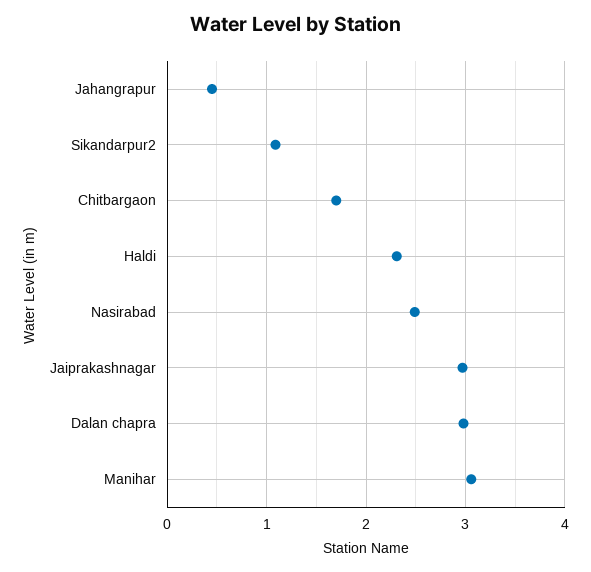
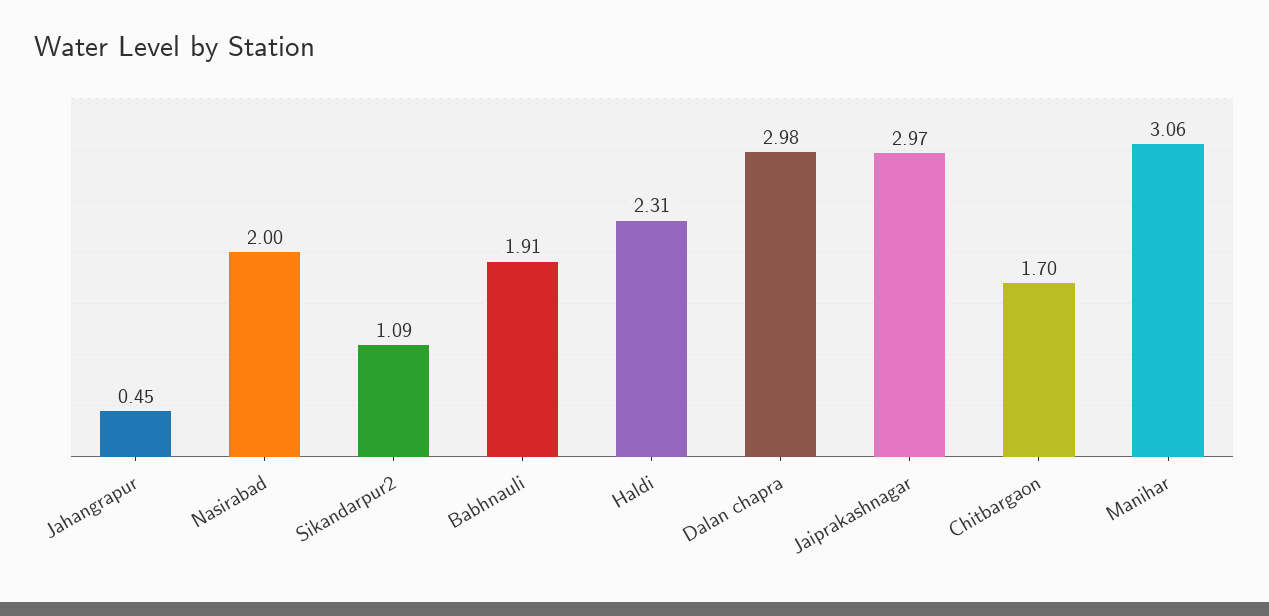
  {
    "Jahangrapur": 0.45,
    "Sikandarpur2": 1.09,
    "Chitbargaon": 1.7,
    "Haldi": 2.31,
-   "Nasirabad": 2.5,
+   "Nasirabad": 2,
    "Jaiprakashnagar": 2.97,
    "Dalan chapra": 2.98,
-   "Manihar": 3.06
+   "Manihar": 3.06,
+   "Babhnauli": 1.91
  }

